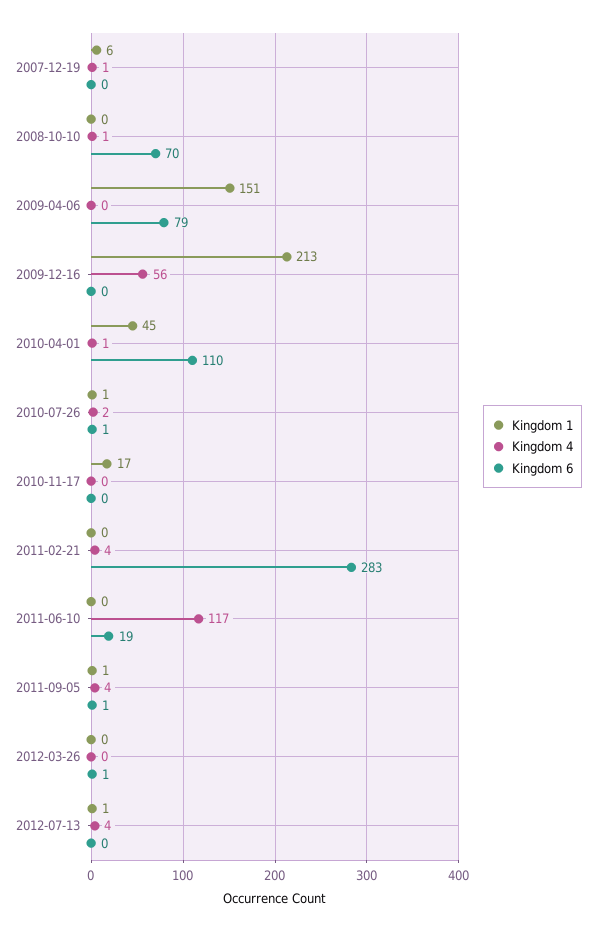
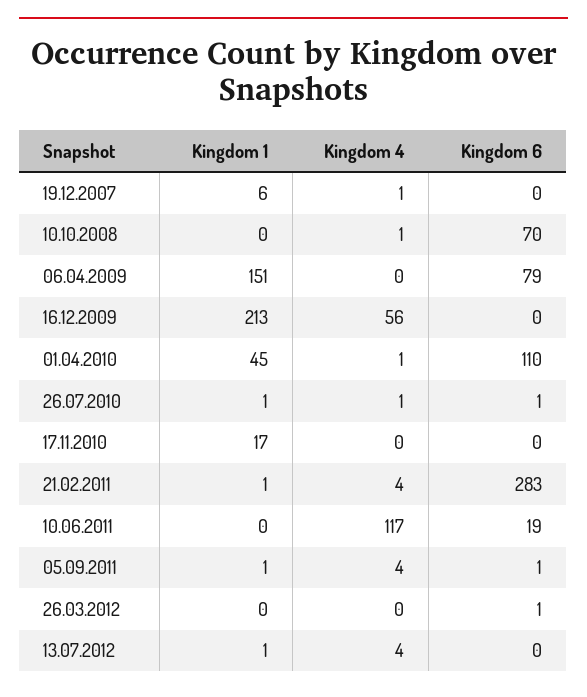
  {
    "Kingdom 1": {
      "2007-12-19": 6,
      "2008-10-10": 0,
      "2009-04-06": 151,
      "2009-12-16": 213,
      "2010-04-01": 45,
      "2010-07-26": 1,
      "2010-11-17": 17,
-     "2011-02-21": 0,
+     "2011-02-21": 1,
      "2011-06-10": 0,
      "2011-09-05": 1,
      "2012-03-26": 0,
      "2012-07-13": 1
    },
    "Kingdom 4": {
      "2007-12-19": 1,
      "2008-10-10": 1,
      "2009-04-06": 0,
      "2009-12-16": 56,
      "2010-04-01": 1,
-     "2010-07-26": 2,
+     "2010-07-26": 1,
      "2010-11-17": 0,
      "2011-02-21": 4,
      "2011-06-10": 117,
      "2011-09-05": 4,
      "2012-03-26": 0,
      "2012-07-13": 4
    },
    "Kingdom 6": {
      "2007-12-19": 0,
      "2008-10-10": 70,
      "2009-04-06": 79,
      "2009-12-16": 0,
      "2010-04-01": 110,
      "2010-07-26": 1,
      "2010-11-17": 0,
      "2011-02-21": 283,
      "2011-06-10": 19,
      "2011-09-05": 1,
      "2012-03-26": 1,
      "2012-07-13": 0
    }
  }

